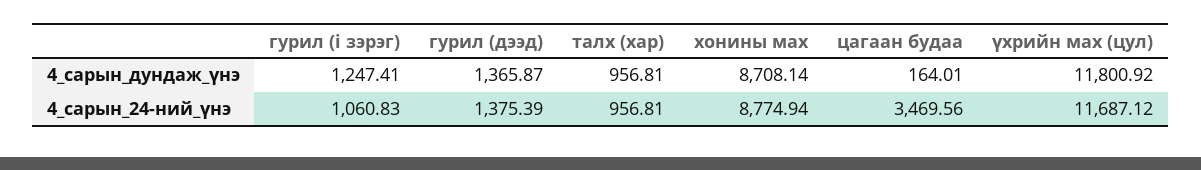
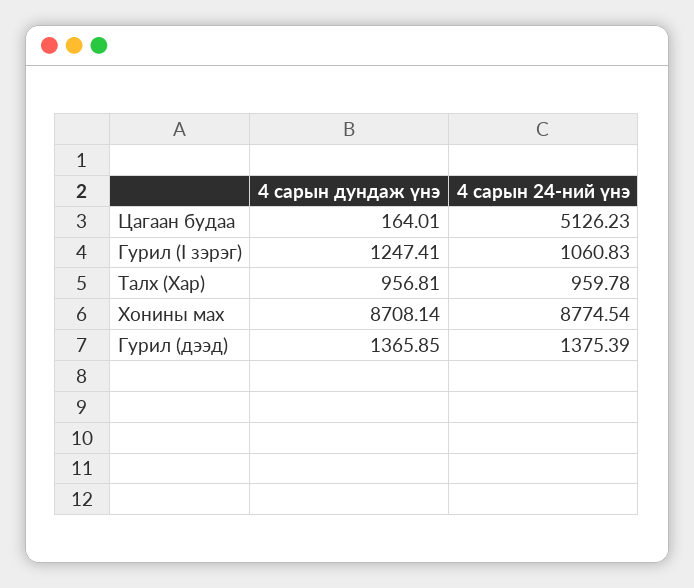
  {
    "гурил (i зэрэг)": {
      "4_сарын_дундаж_үнэ": 1247.41,
      "4_сарын_24-ний_үнэ": 1060.83
    },
    "гурил (дээд)": {
-     "4_сарын_дундаж_үнэ": 1365.87,
+     "4_сарын_дундаж_үнэ": 1365.85,
      "4_сарын_24-ний_үнэ": 1375.39
    },
    "талх (хар)": {
      "4_сарын_дундаж_үнэ": 956.81,
-     "4_сарын_24-ний_үнэ": 956.81
+     "4_сарын_24-ний_үнэ": 959.78
    },
    "хонины мах": {
      "4_сарын_дундаж_үнэ": 8708.14,
-     "4_сарын_24-ний_үнэ": 8774.94
+     "4_сарын_24-ний_үнэ": 8774.54
    },
    "цагаан будаа": {
      "4_сарын_дундаж_үнэ": 164.01,
-     "4_сарын_24-ний_үнэ": 3469.56
+     "4_сарын_24-ний_үнэ": 5126.23
-   },
+   }
-   "үхрийн мах (цул)": {
-     "4_сарын_дундаж_үнэ": 11800.92,
-     "4_сарын_24-ний_үнэ": 11687.12
-   }
  }

